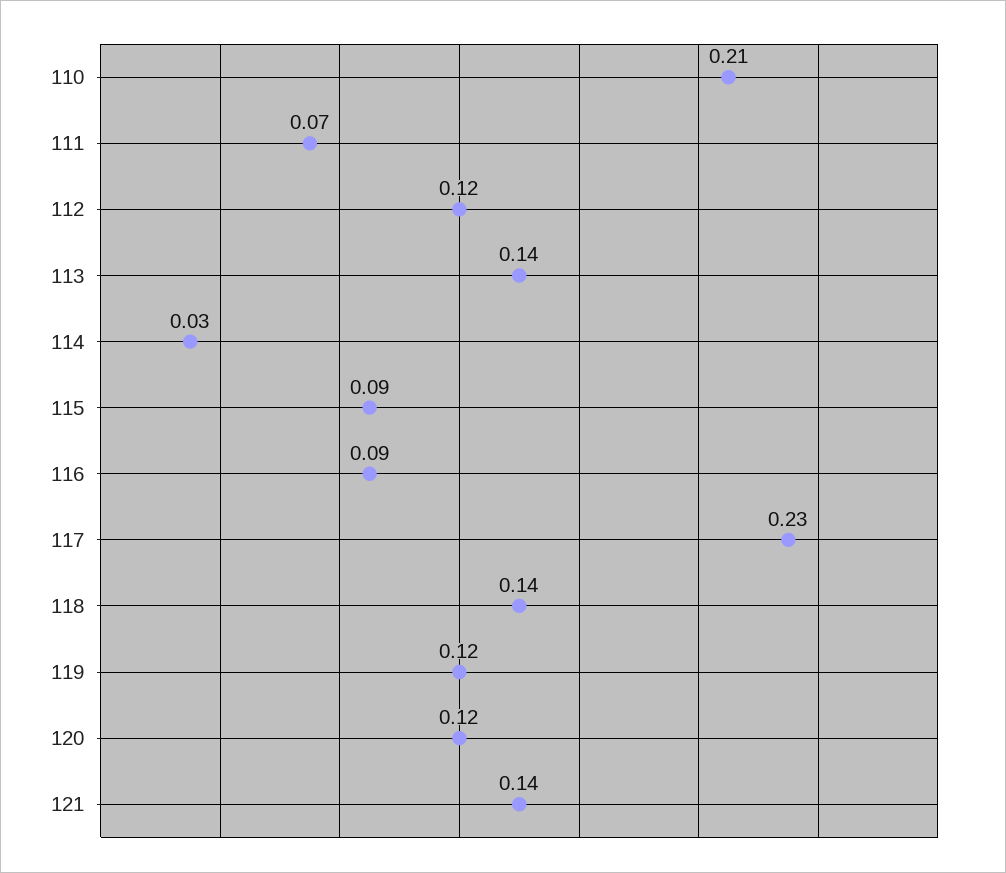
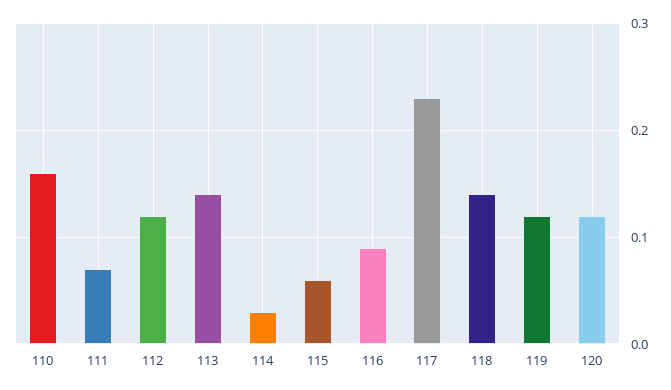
  {
-   "110": 0.21,
+   "110": 0.16,
    "111": 0.07,
    "112": 0.12,
    "113": 0.14,
    "114": 0.03,
-   "115": 0.09,
+   "115": 0.06,
    "116": 0.09,
    "117": 0.23,
    "118": 0.14,
    "119": 0.12,
-   "120": 0.12,
+   "120": 0.12
-   "121": 0.14
  }

